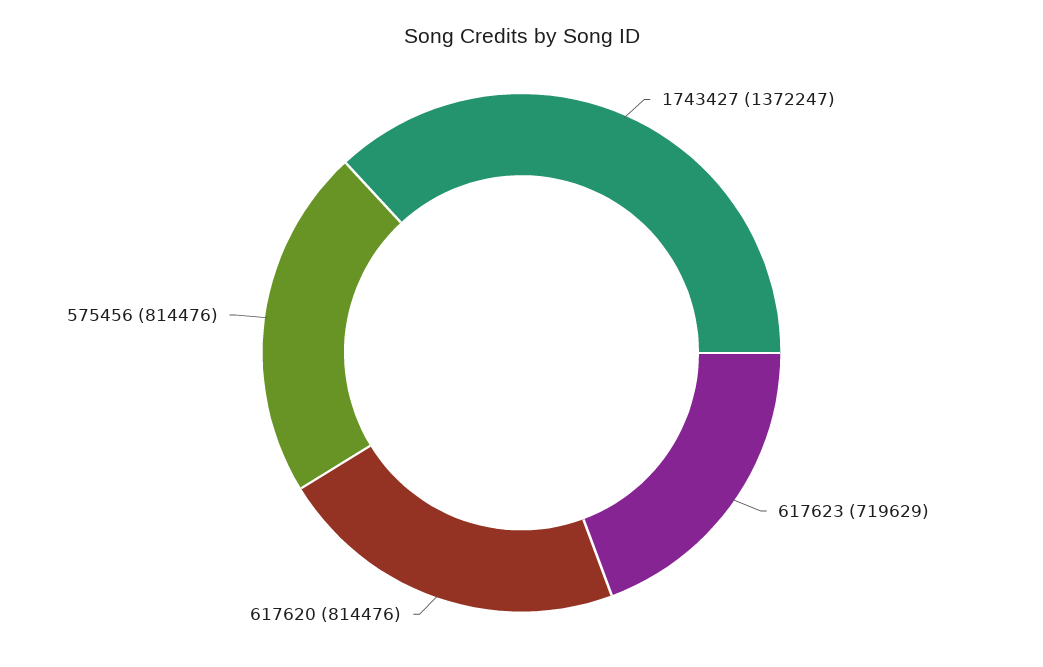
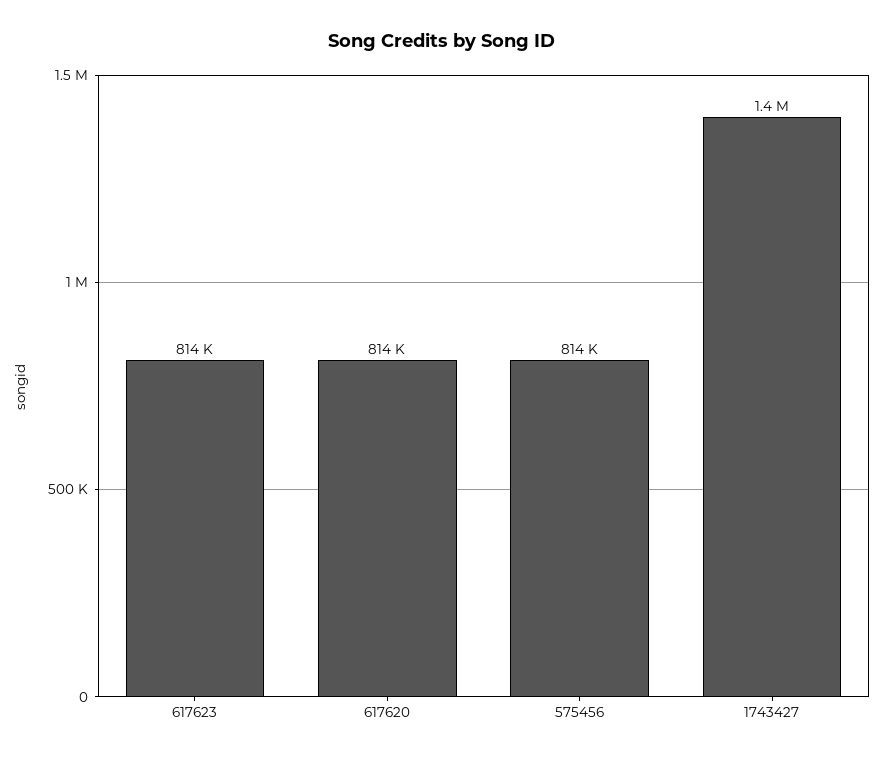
  {
    "1743427": 1372247,
-   "617623": 719629,
+   "617623": 814000,
    "617620": 814476,
    "575456": 814476
  }

